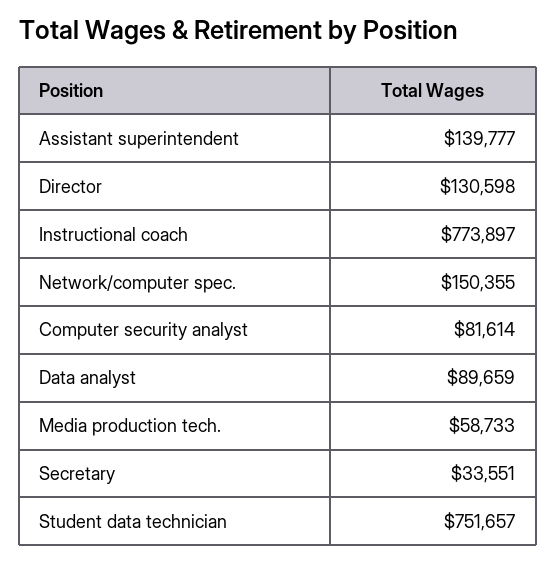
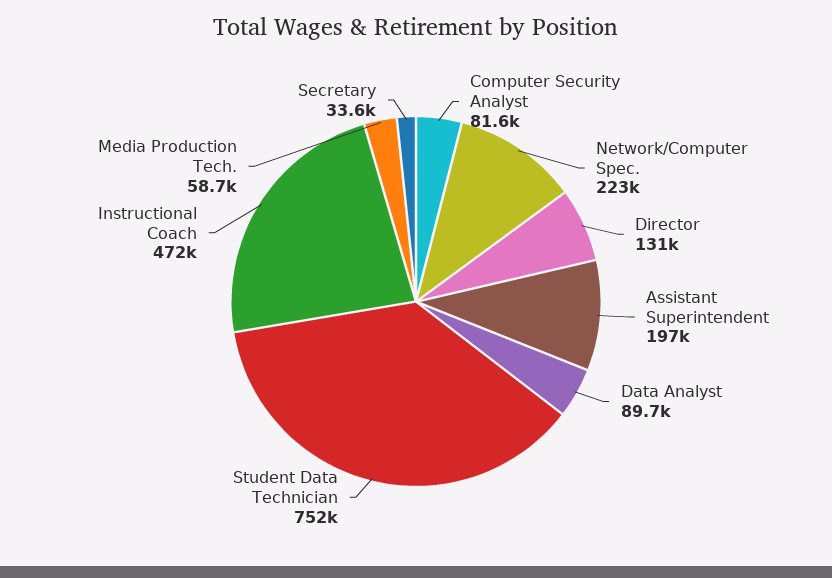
  {
-   "Assistant superintendent": 139777,
+   "Assistant superintendent": 197000,
    "Director": 130598,
-   "Instructional coach": 773897,
+   "Instructional coach": 472000,
-   "Network/computer spec.": 150355,
+   "Network/computer spec.": 223000,
    "Computer security analyst": 81614,
    "Data analyst": 89659,
    "Media production tech.": 58733,
    "Secretary": 33551,
    "Student data technician": 751657
  }

